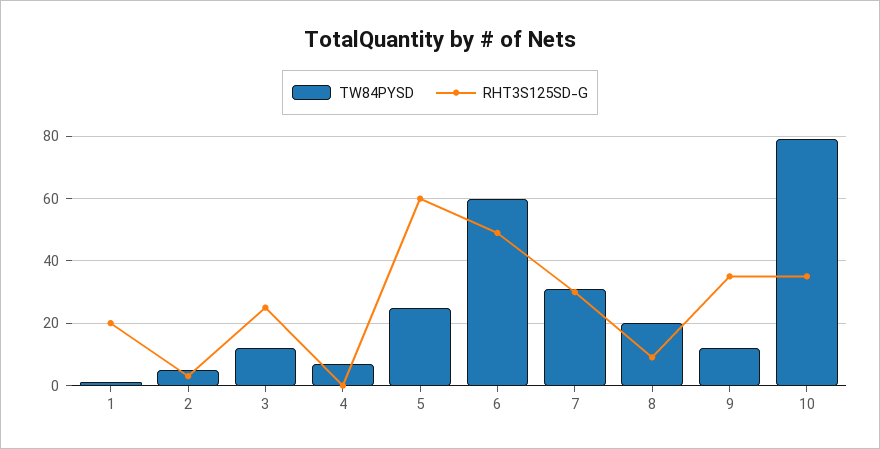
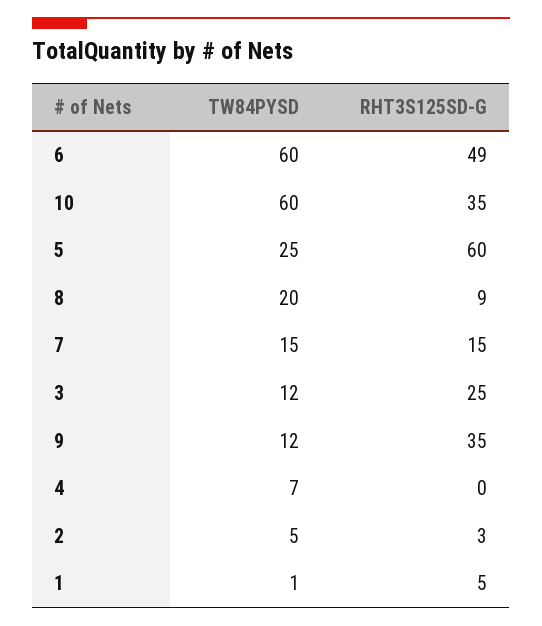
  {
    "TW84PYSD": {
      "1": 1,
      "2": 5,
      "3": 12,
      "4": 7,
      "5": 25,
      "6": 60,
-     "7": 30,
+     "7": 15,
      "8": 20,
      "9": 12,
-     "10": 80
+     "10": 60
    },
    "RHT3S125SD-G": {
-     "1": 20,
+     "1": 5,
      "2": 3,
      "3": 25,
      "4": 0,
      "5": 60,
      "6": 49,
-     "7": 30,
+     "7": 15,
      "8": 9,
      "9": 35,
      "10": 35
    }
  }

